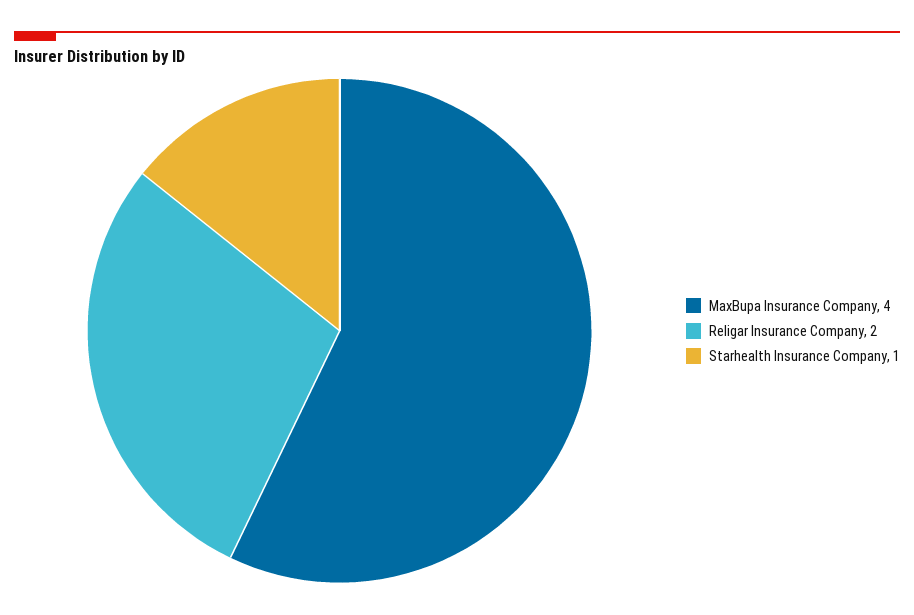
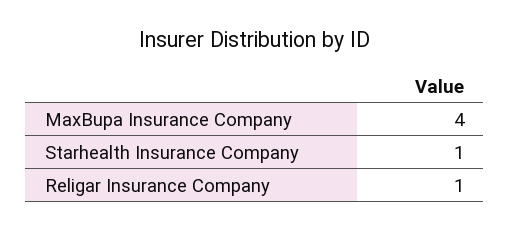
  {
    "MaxBupa Insurance Company": 4,
-   "Religar Insurance Company": 2,
+   "Religar Insurance Company": 1,
    "Starhealth Insurance Company": 1
  }

